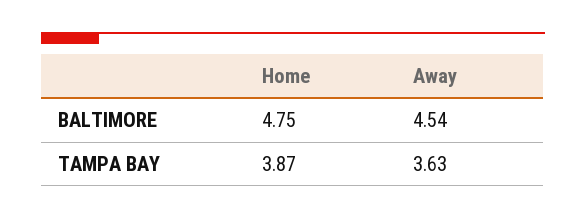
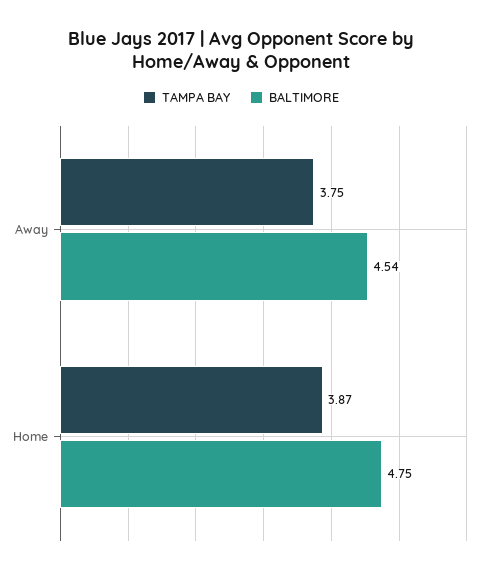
  {
    "BALTIMORE": {
      "Home": 4.75,
      "Away": 4.54
    },
    "TAMPA BAY": {
      "Home": 3.87,
-     "Away": 3.63
+     "Away": 3.75
    }
  }

